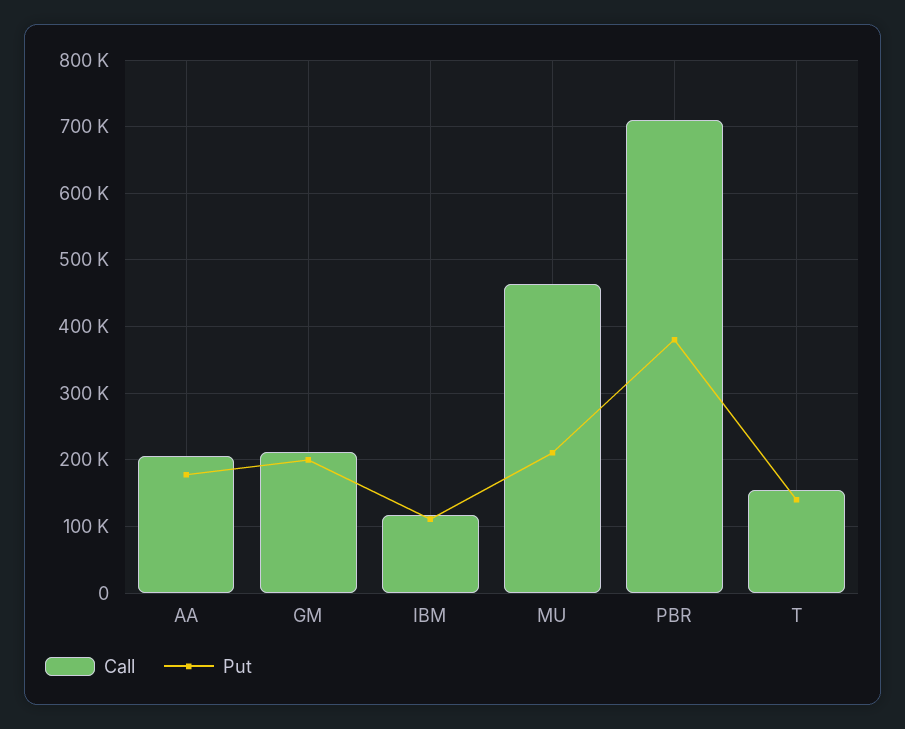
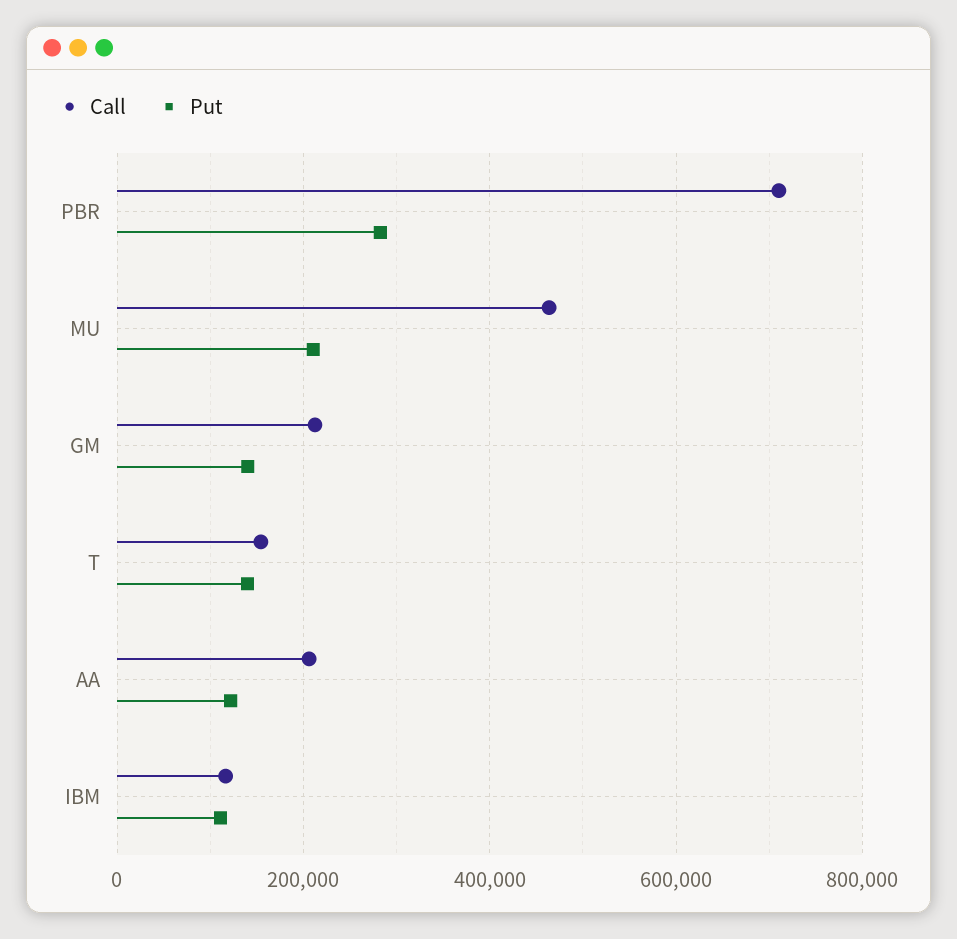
  {
    "Call": {
      "AA": 210000,
      "GM": 210000,
      "IBM": 120000,
      "MU": 460000,
      "PBR": 710000,
      "T": 150000
    },
    "Put": {
-     "AA": 180000,
+     "AA": 120000,
-     "GM": 200000,
+     "GM": 140000,
      "IBM": 110000,
      "MU": 210000,
-     "PBR": 380000,
+     "PBR": 280000,
      "T": 140000
    }
  }

